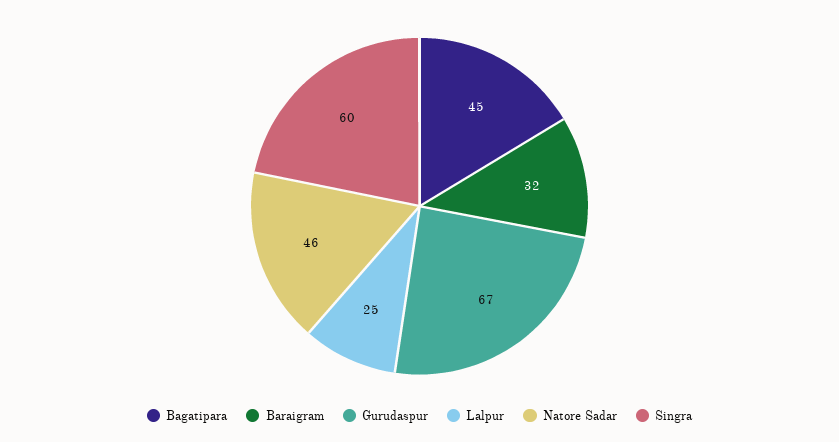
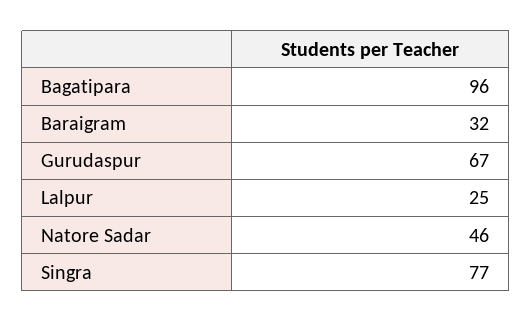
  {
-   "Bagatipara": 45,
+   "Bagatipara": 96,
    "Baraigram": 32,
    "Gurudaspur": 67,
    "Lalpur": 25,
    "Natore Sadar": 46,
-   "Singra": 60
+   "Singra": 77
  }

